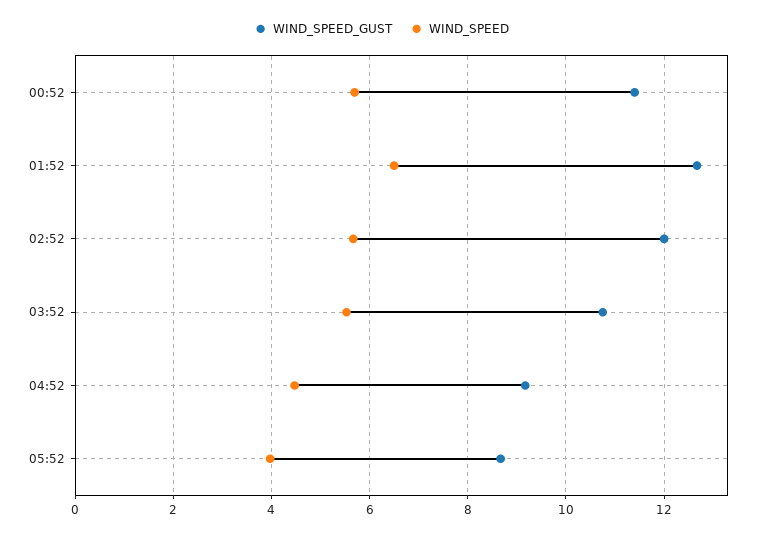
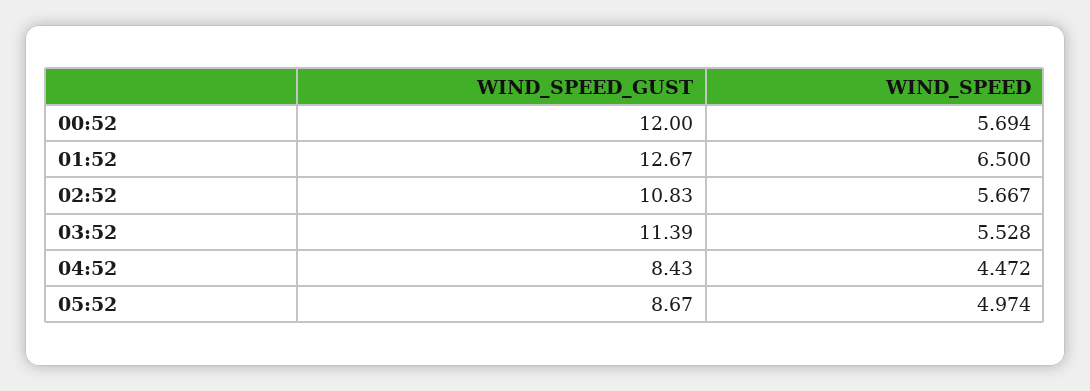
  {
    "WIND_SPEED_GUST": {
-     "00:52": 11.4,
+     "00:52": 12,
      "01:52": 12.67,
-     "02:52": 12,
+     "02:52": 10.83,
-     "03:52": 10.8,
+     "03:52": 11.39,
-     "04:52": 9.2,
+     "04:52": 8.43,
      "05:52": 8.67
    },
    "WIND_SPEED": {
      "00:52": 5.694,
      "01:52": 6.5,
      "02:52": 5.667,
      "03:52": 5.528,
      "04:52": 4.472,
-     "05:52": 4
+     "05:52": 4.974
    }
  }

